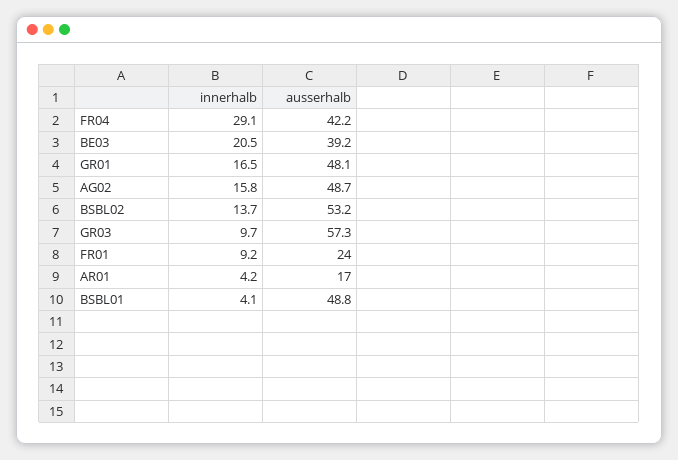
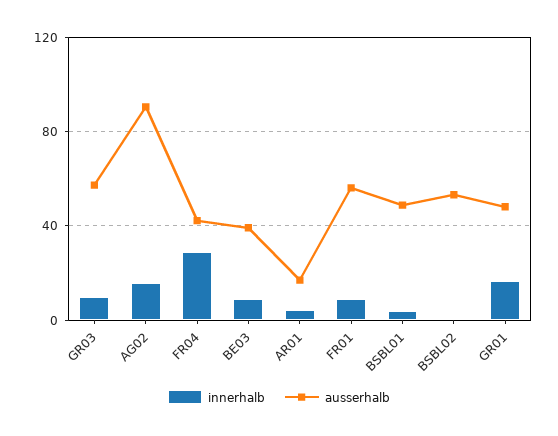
  {
    "innerhalb": {
      "FR04": 29.1,
-     "BE03": 20.5,
+     "BE03": 10,
      "GR01": 16.5,
      "AG02": 15.8,
-     "BSBL02": 13.7,
+     "BSBL02": 0,
      "GR03": 9.7,
      "FR01": 9.2,
      "AR01": 4.2,
      "BSBL01": 4.1
    },
    "ausserhalb": {
      "FR04": 42.2,
      "BE03": 39.2,
      "GR01": 48.1,
-     "AG02": 48.7,
+     "AG02": 90,
      "BSBL02": 53.2,
      "GR03": 57.3,
-     "FR01": 24,
+     "FR01": 55,
      "AR01": 17,
      "BSBL01": 48.8
    }
  }

